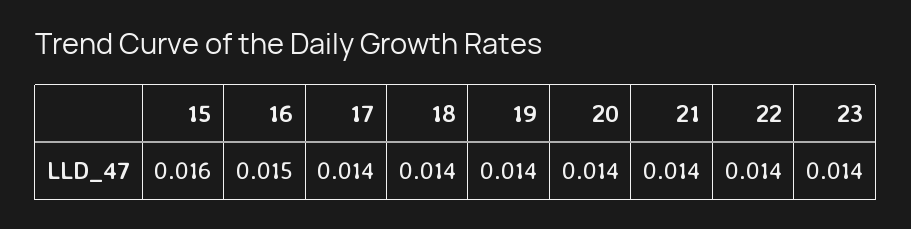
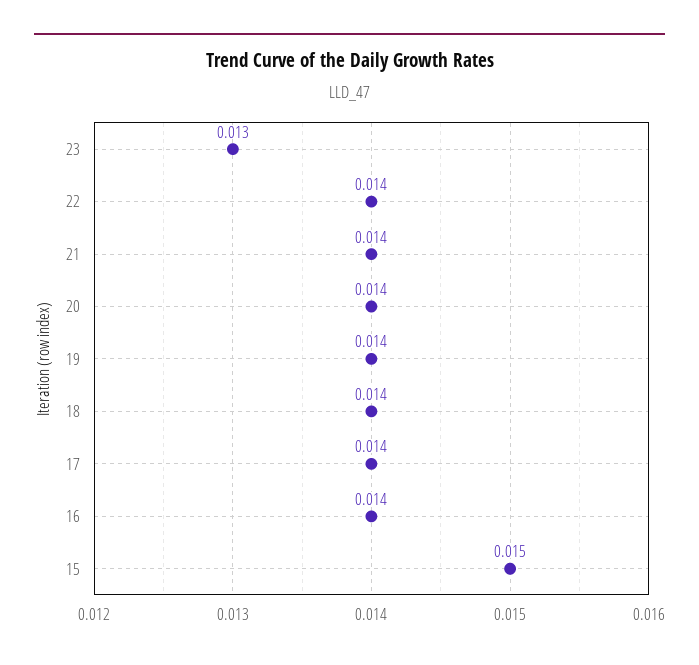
  {
-   "15": 0.016,
+   "15": 0.015,
-   "16": 0.015,
+   "16": 0.014,
    "17": 0.014,
    "18": 0.014,
    "19": 0.014,
    "20": 0.014,
    "21": 0.014,
    "22": 0.014,
-   "23": 0.014
+   "23": 0.013
  }

